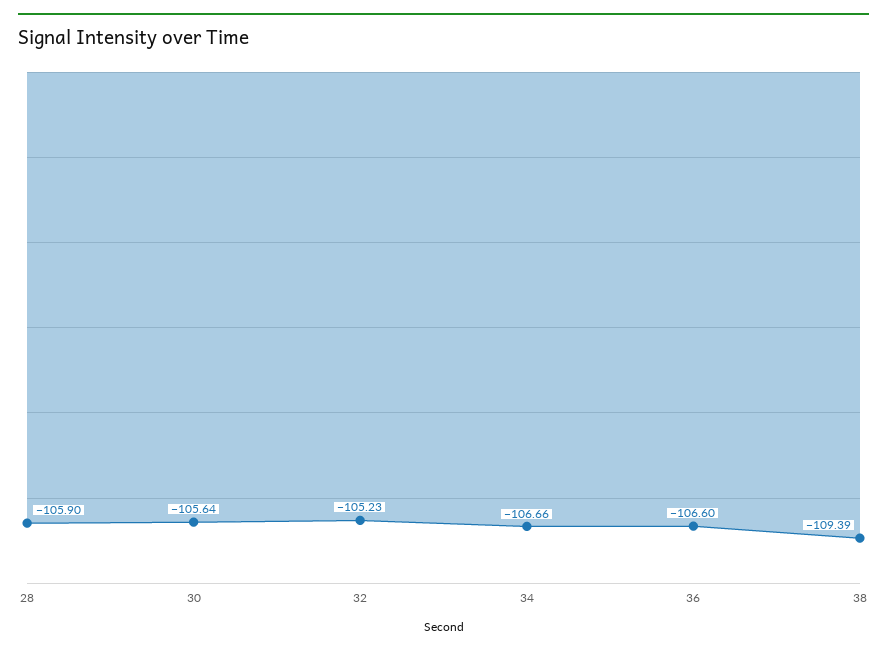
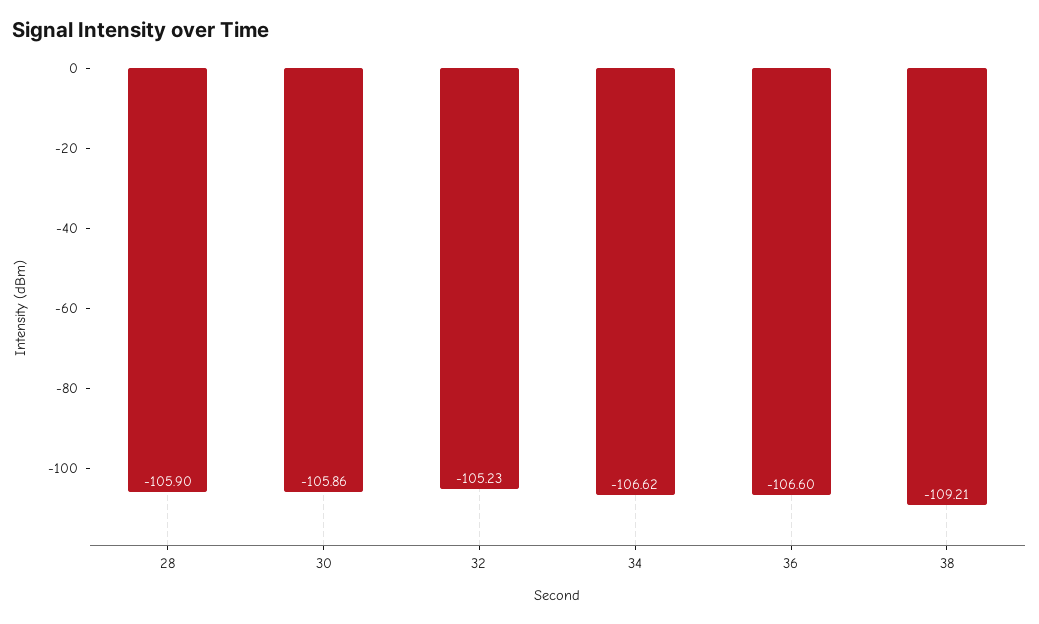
  {
    "28": -105.9,
-   "30": -105.64,
+   "30": -105.86,
    "32": -105.23,
-   "34": -106.66,
+   "34": -106.62,
    "36": -106.6,
-   "38": -109.39
+   "38": -109.21
  }

